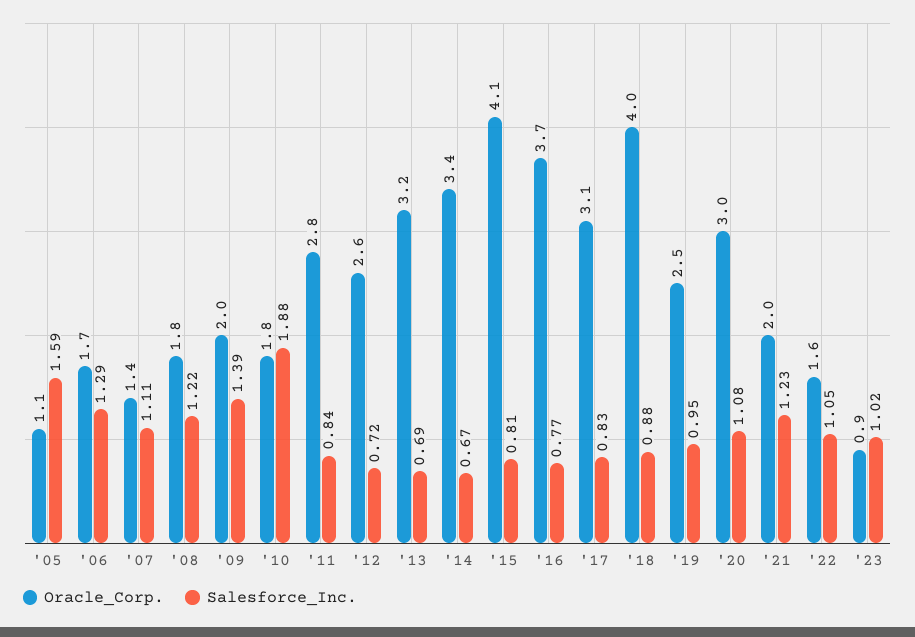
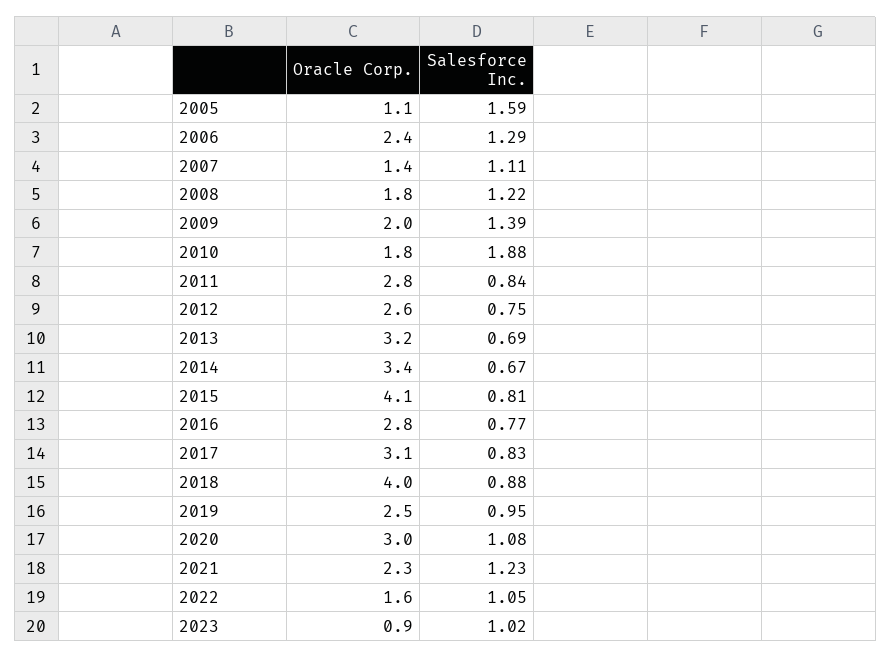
  {
    "Oracle_Corp.": {
      "'05": 1.1,
-     "'06": 1.7,
+     "'06": 2.4,
      "'07": 1.4,
      "'08": 1.8,
      "'09": 2,
      "'10": 1.8,
      "'11": 2.8,
      "'12": 2.6,
      "'13": 3.2,
      "'14": 3.4,
      "'15": 4.1,
-     "'16": 3.7,
+     "'16": 2.8,
      "'17": 3.1,
      "'18": 4,
      "'19": 2.5,
      "'20": 3,
-     "'21": 2,
+     "'21": 2.3,
      "'22": 1.6,
      "'23": 0.9
    },
    "Salesforce_Inc.": {
      "'05": 1.59,
      "'06": 1.29,
      "'07": 1.11,
      "'08": 1.22,
      "'09": 1.39,
      "'10": 1.88,
      "'11": 0.84,
-     "'12": 0.72,
+     "'12": 0.75,
      "'13": 0.69,
      "'14": 0.67,
      "'15": 0.81,
      "'16": 0.77,
      "'17": 0.83,
      "'18": 0.88,
      "'19": 0.95,
      "'20": 1.08,
      "'21": 1.23,
      "'22": 1.05,
      "'23": 1.02
    }
  }

